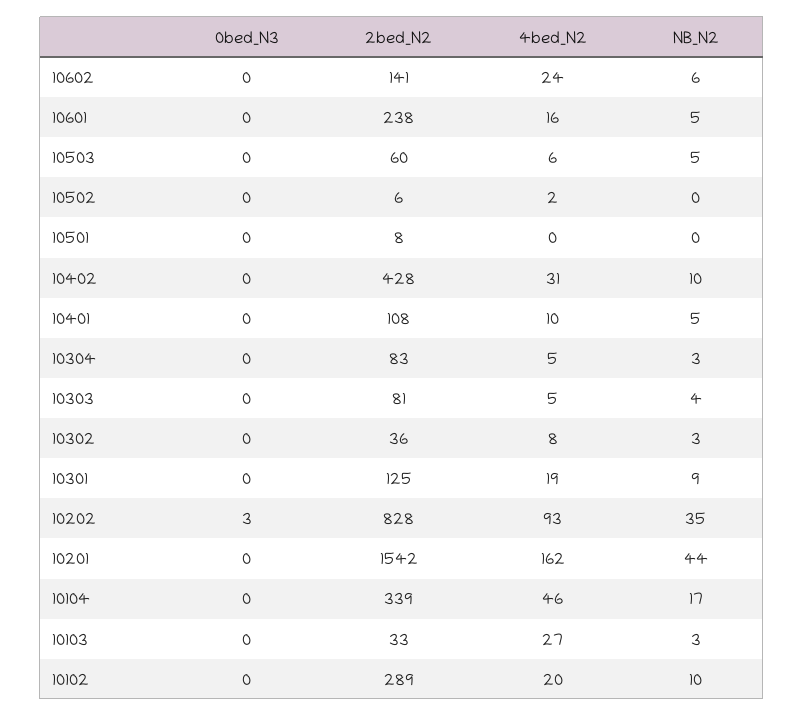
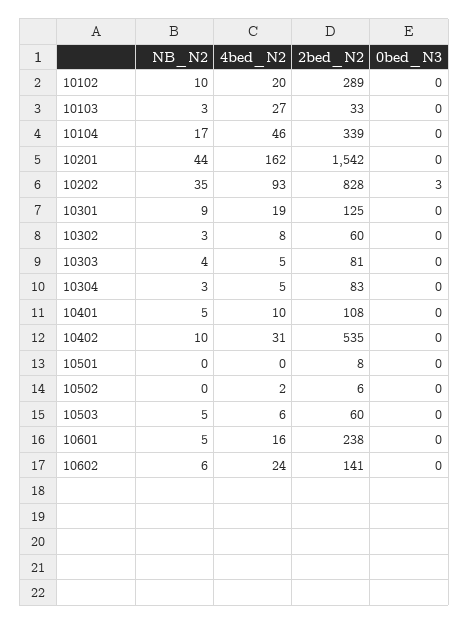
  {
    "0bed_N3": {
      "10602": 0,
      "10601": 0,
      "10503": 0,
      "10502": 0,
      "10501": 0,
      "10402": 0,
      "10401": 0,
      "10304": 0,
      "10303": 0,
      "10302": 0,
      "10301": 0,
      "10202": 3,
      "10201": 0,
      "10104": 0,
      "10103": 0,
      "10102": 0
    },
    "2bed_N2": {
      "10602": 141,
      "10601": 238,
      "10503": 60,
      "10502": 6,
      "10501": 8,
-     "10402": 428,
+     "10402": 535,
      "10401": 108,
      "10304": 83,
      "10303": 81,
-     "10302": 36,
+     "10302": 60,
      "10301": 125,
      "10202": 828,
      "10201": 1542,
      "10104": 339,
      "10103": 33,
      "10102": 289
    },
    "4bed_N2": {
      "10602": 24,
      "10601": 16,
      "10503": 6,
      "10502": 2,
      "10501": 0,
      "10402": 31,
      "10401": 10,
      "10304": 5,
      "10303": 5,
      "10302": 8,
      "10301": 19,
      "10202": 93,
      "10201": 162,
      "10104": 46,
      "10103": 27,
      "10102": 20
    },
    "NB_N2": {
      "10602": 6,
      "10601": 5,
      "10503": 5,
      "10502": 0,
      "10501": 0,
      "10402": 10,
      "10401": 5,
      "10304": 3,
      "10303": 4,
      "10302": 3,
      "10301": 9,
      "10202": 35,
      "10201": 44,
      "10104": 17,
      "10103": 3,
      "10102": 10
    }
  }

